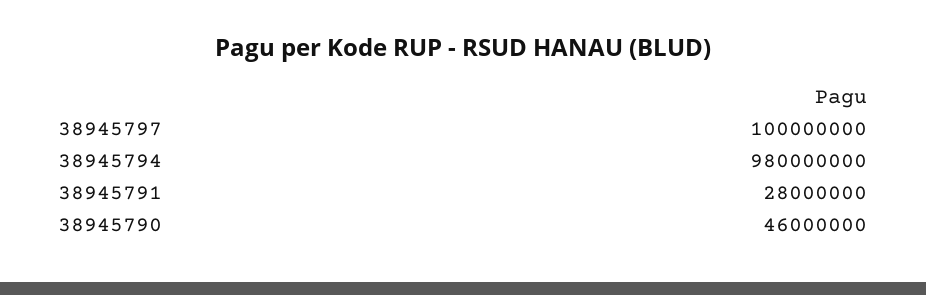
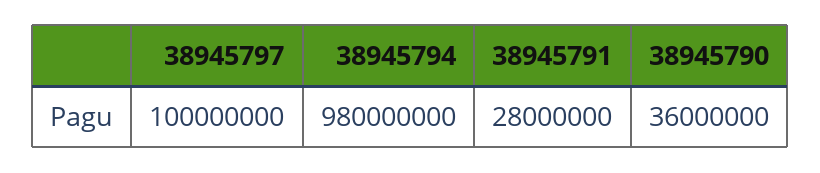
  {
    "38945797": 100000000,
    "38945794": 980000000,
    "38945791": 28000000,
-   "38945790": 46000000
+   "38945790": 36000000
  }

